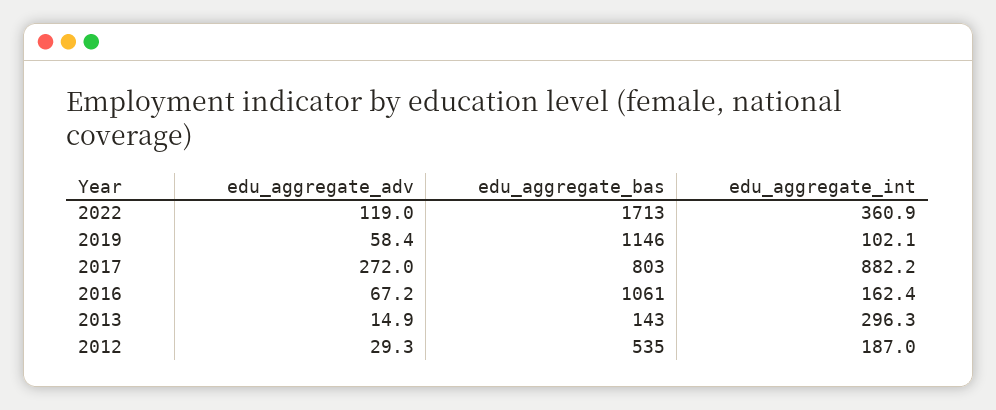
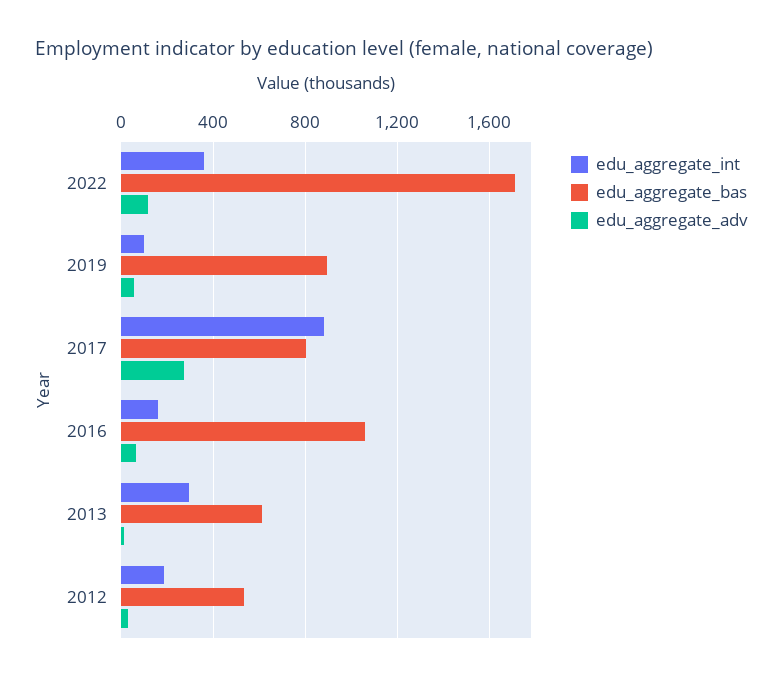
  {
    "edu_aggregate_adv": {
      "2022": 119,
      "2019": 58.4,
      "2017": 272,
      "2016": 67.2,
      "2013": 14.9,
      "2012": 29.3
    },
    "edu_aggregate_bas": {
      "2022": 1713,
-     "2019": 1146,
+     "2019": 900,
      "2017": 803,
      "2016": 1061,
-     "2013": 143,
+     "2013": 600,
      "2012": 535
    },
    "edu_aggregate_int": {
      "2022": 360.9,
      "2019": 102.1,
      "2017": 882.2,
      "2016": 162.4,
      "2013": 296.3,
      "2012": 187
    }
  }

